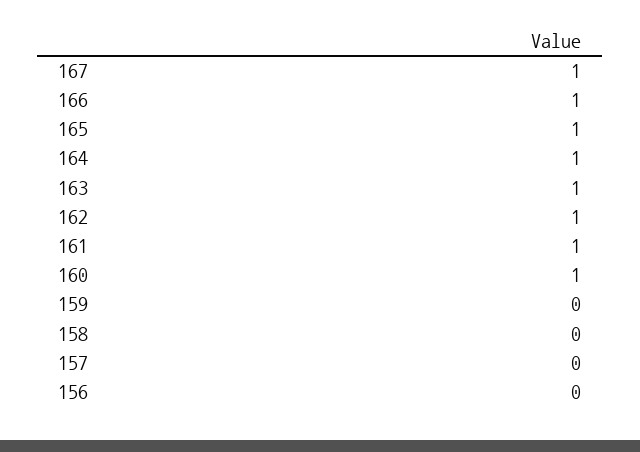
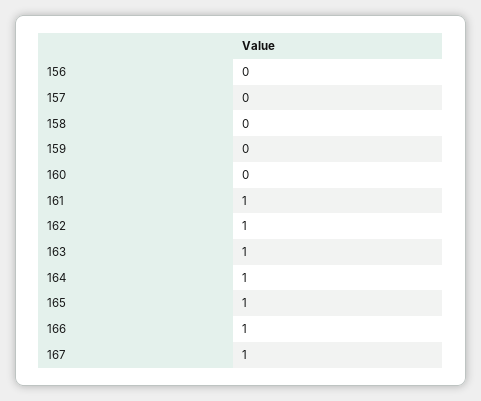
  {
    "167": 1,
    "166": 1,
    "165": 1,
    "164": 1,
    "163": 1,
    "162": 1,
    "161": 1,
-   "160": 1,
+   "160": 0,
    "159": 0,
    "158": 0,
    "157": 0,
    "156": 0
  }

